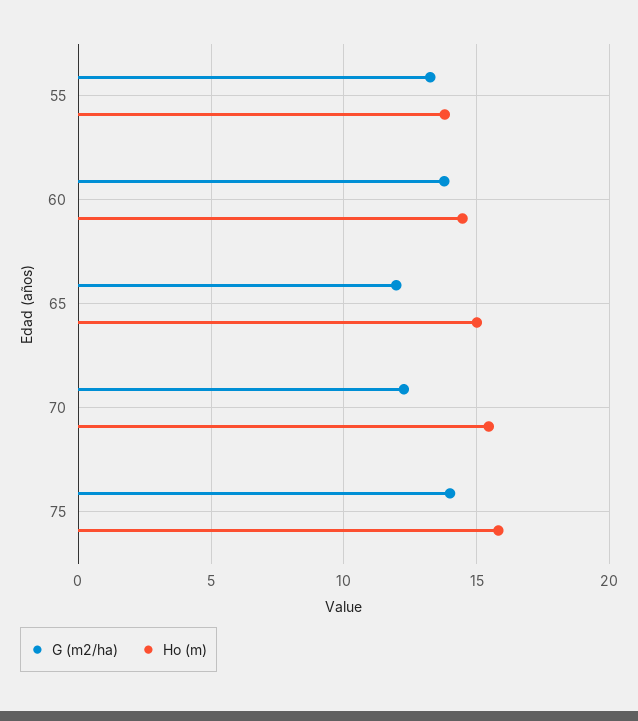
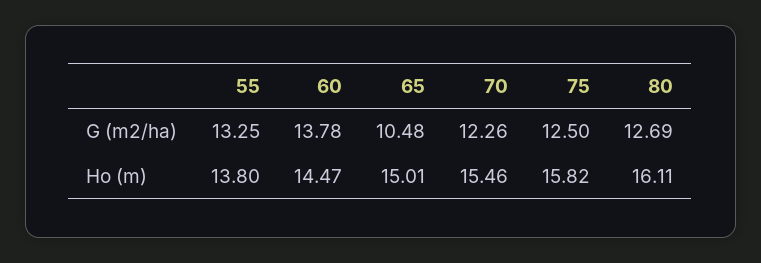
  {
    "G (m2/ha)": {
      "55": 13.25,
      "60": 13.78,
-     "65": 12,
+     "65": 10.48,
      "70": 12.26,
-     "75": 14
+     "75": 12.5,
+     "80": 12.69
    },
    "Ho (m)": {
      "55": 13.8,
      "60": 14.47,
      "65": 15.01,
      "70": 15.46,
-     "75": 15.82
+     "75": 15.82,
+     "80": 16.11
    }
  }

